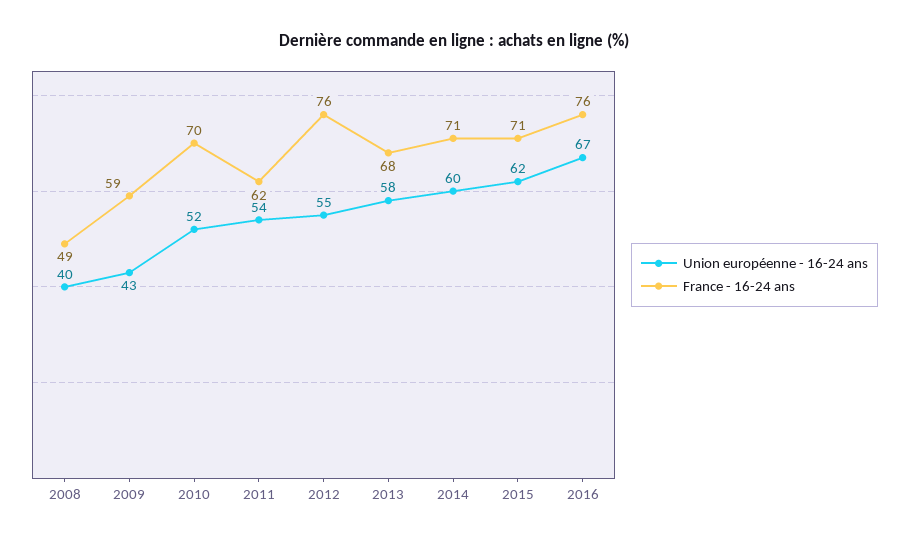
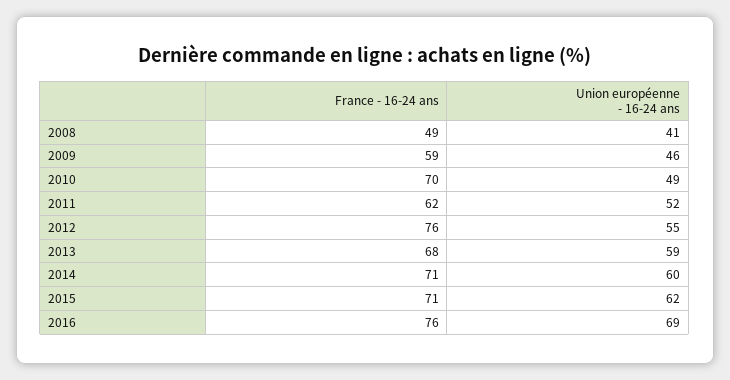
  {
    "Union européenne - 16-24 ans": {
-     "2008": 40,
+     "2008": 41,
-     "2009": 43,
+     "2009": 46,
-     "2010": 52,
+     "2010": 49,
-     "2011": 54,
+     "2011": 52,
      "2012": 55,
-     "2013": 58,
+     "2013": 59,
      "2014": 60,
      "2015": 62,
-     "2016": 67
+     "2016": 69
    },
    "France - 16-24 ans": {
      "2008": 49,
      "2009": 59,
      "2010": 70,
      "2011": 62,
      "2012": 76,
      "2013": 68,
      "2014": 71,
      "2015": 71,
      "2016": 76
    }
  }

